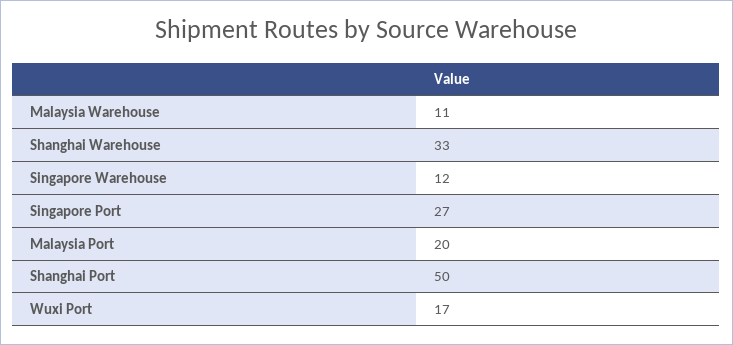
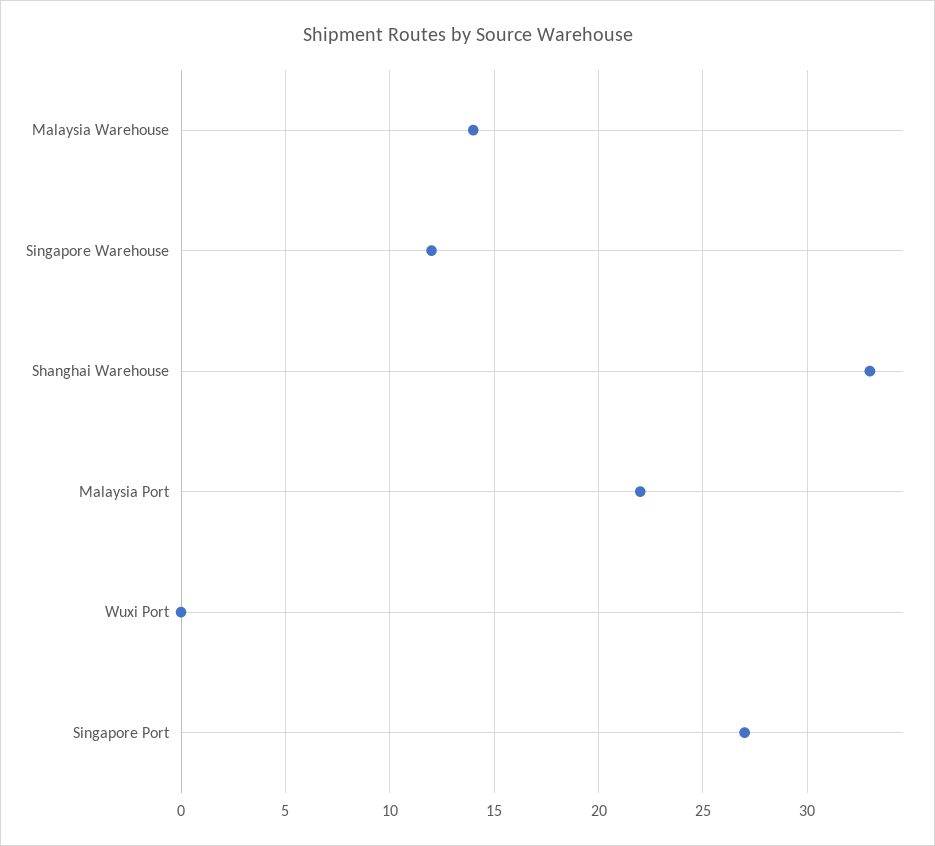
  {
-   "Malaysia Warehouse": 11,
+   "Malaysia Warehouse": 14,
    "Shanghai Warehouse": 33,
    "Singapore Warehouse": 12,
    "Singapore Port": 27,
-   "Malaysia Port": 20,
+   "Malaysia Port": 22,
-   "Shanghai Port": 50,
-   "Wuxi Port": 17
+   "Wuxi Port": 0
  }

